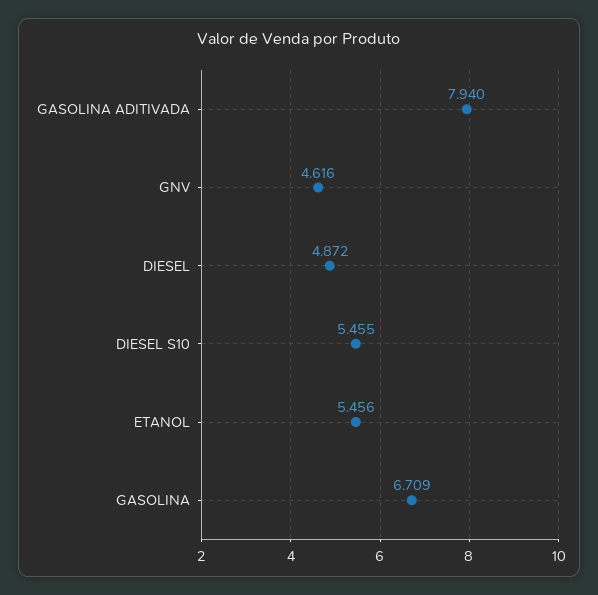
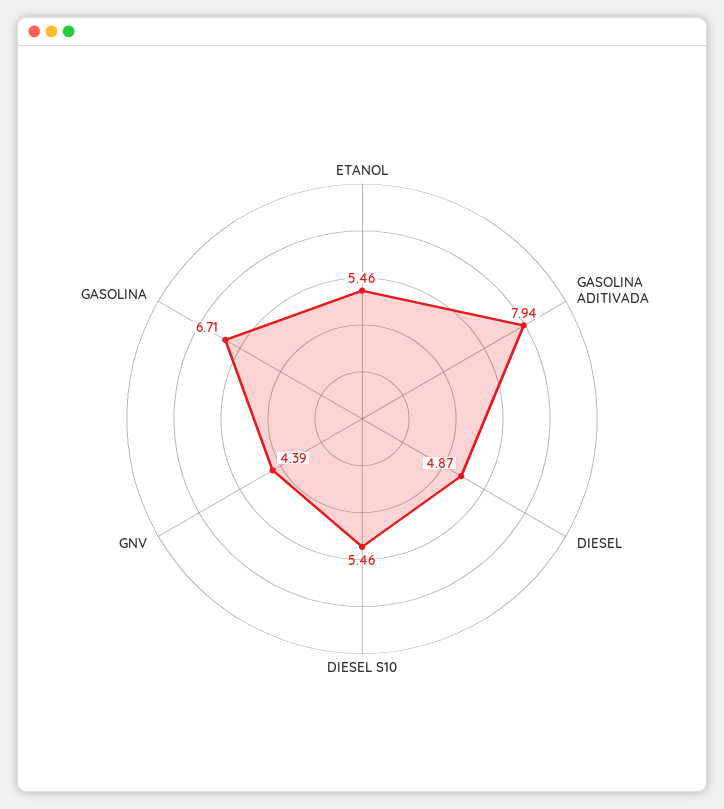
  {
    "GASOLINA ADITIVADA": 7.94,
-   "GNV": 4.616,
+   "GNV": 4.39,
    "DIESEL": 4.872,
    "DIESEL S10": 5.455,
    "ETANOL": 5.456,
    "GASOLINA": 6.709
  }

